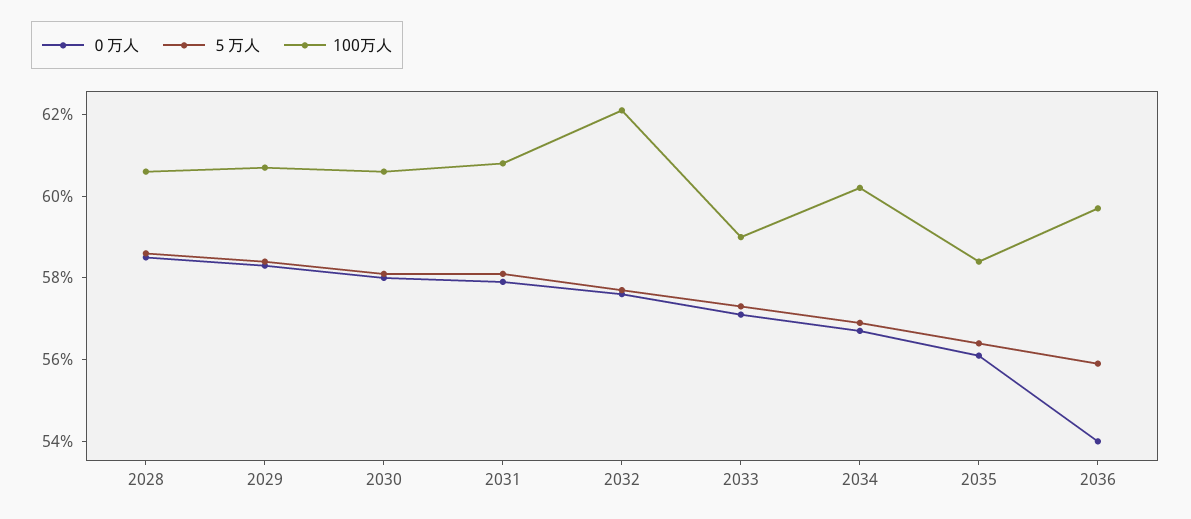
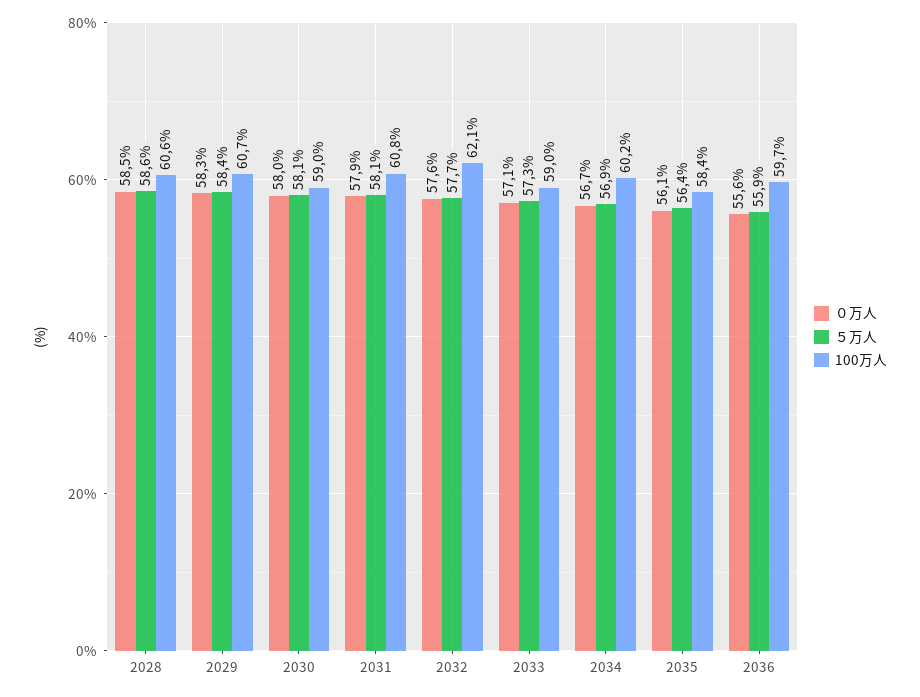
  {
    "０万人": {
      "2028": 58.5,
      "2029": 58.3,
      "2030": 58,
      "2031": 57.9,
      "2032": 57.6,
      "2033": 57.1,
      "2034": 56.7,
      "2035": 56.1,
-     "2036": 54
+     "2036": 55.6
    },
    "５万人": {
      "2028": 58.6,
      "2029": 58.4,
      "2030": 58.1,
      "2031": 58.1,
      "2032": 57.7,
      "2033": 57.3,
      "2034": 56.9,
      "2035": 56.4,
      "2036": 55.9
    },
    "100万人": {
      "2028": 60.6,
      "2029": 60.7,
-     "2030": 60.5,
+     "2030": 59,
      "2031": 60.8,
      "2032": 62.1,
      "2033": 59,
      "2034": 60.2,
      "2035": 58.4,
      "2036": 59.7
    }
  }

